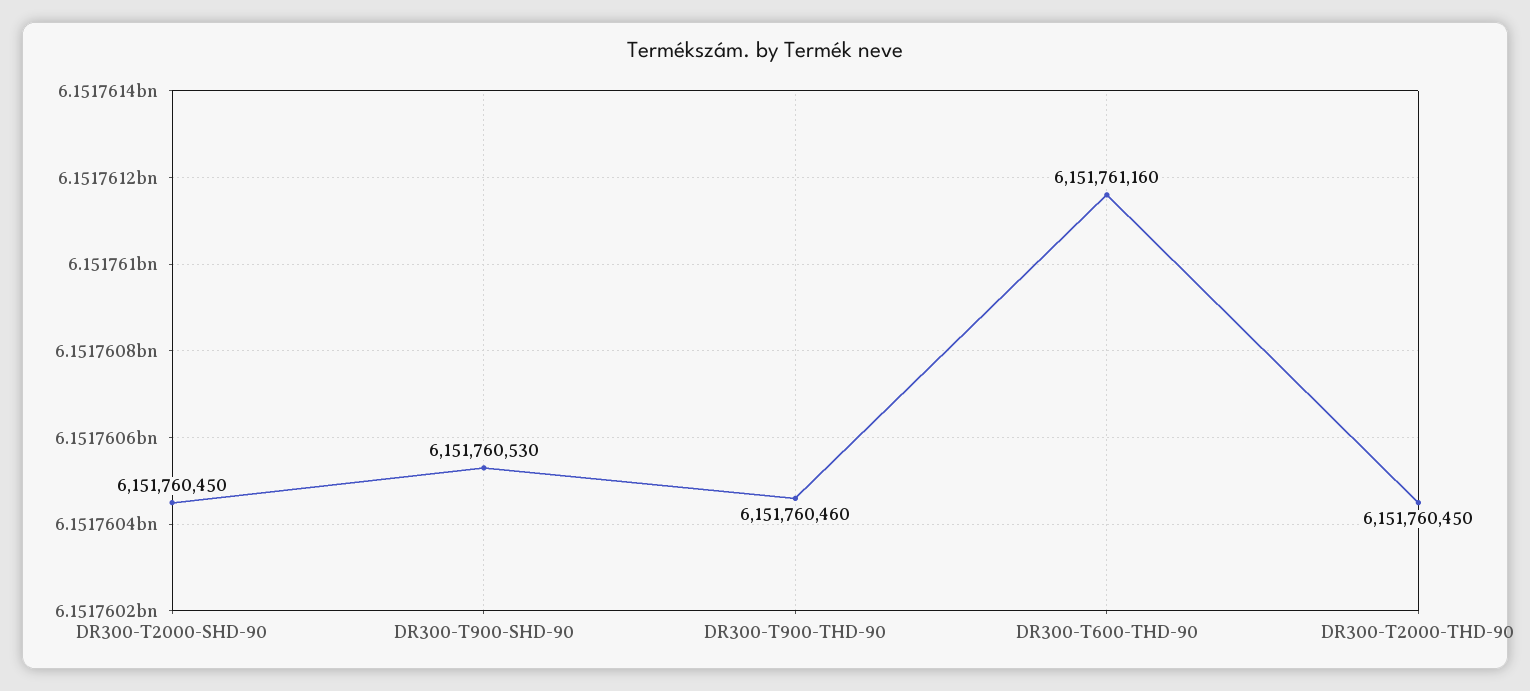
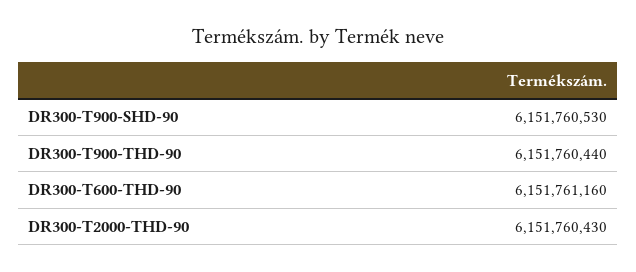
  {
-   "DR300-T2000-SHD-90": 6151760450,
    "DR300-T900-SHD-90": 6151760530,
-   "DR300-T900-THD-90": 6151760460,
+   "DR300-T900-THD-90": 6151760440,
    "DR300-T600-THD-90": 6151761160,
-   "DR300-T2000-THD-90": 6151760450
+   "DR300-T2000-THD-90": 6151760430
  }

